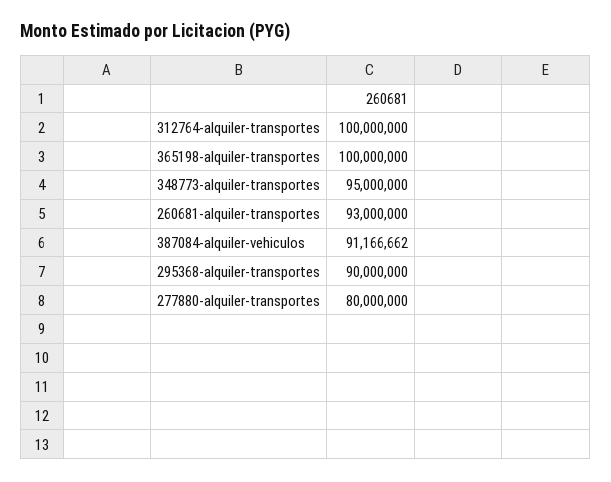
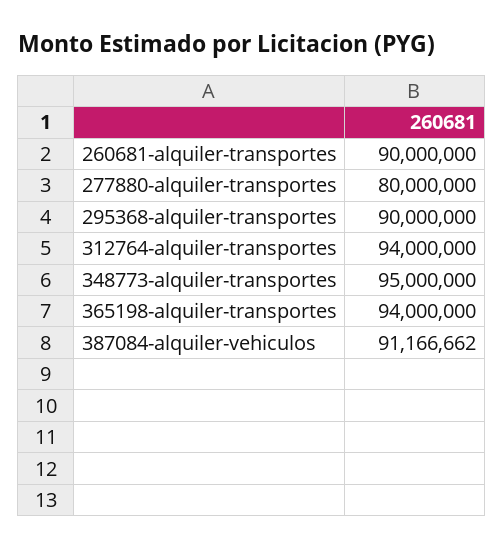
  {
-   "312764-alquiler-transportes": 100000000,
+   "312764-alquiler-transportes": 94000000,
-   "365198-alquiler-transportes": 100000000,
+   "365198-alquiler-transportes": 94000000,
    "348773-alquiler-transportes": 95000000,
-   "260681-alquiler-transportes": 93000000,
+   "260681-alquiler-transportes": 90000000,
    "387084-alquiler-vehiculos": 91166662,
    "295368-alquiler-transportes": 90000000,
    "277880-alquiler-transportes": 80000000
  }

